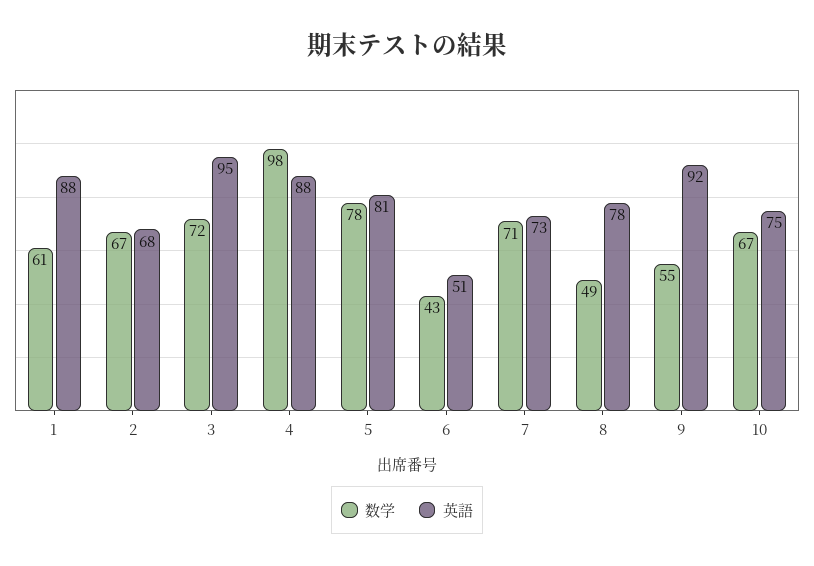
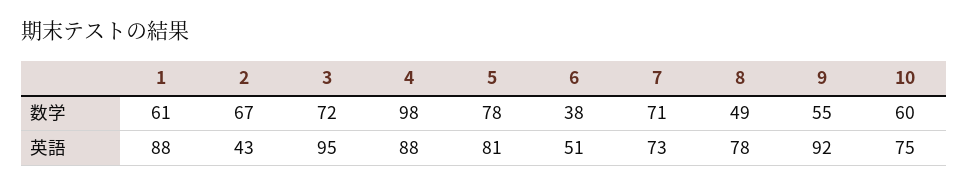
  {
    "数学": {
      "1": 61,
      "2": 67,
      "3": 72,
      "4": 98,
      "5": 78,
-     "6": 43,
+     "6": 38,
      "7": 71,
      "8": 49,
      "9": 55,
-     "10": 67
+     "10": 60
    },
    "英語": {
      "1": 88,
-     "2": 68,
+     "2": 43,
      "3": 95,
      "4": 88,
      "5": 81,
      "6": 51,
      "7": 73,
      "8": 78,
      "9": 92,
      "10": 75
    }
  }

